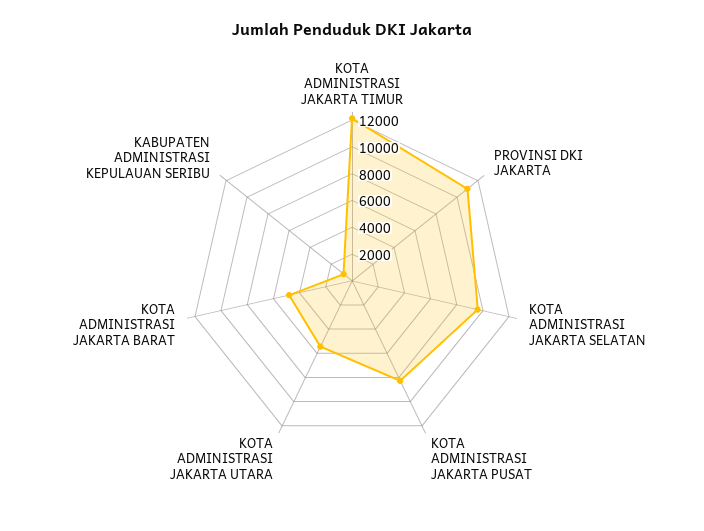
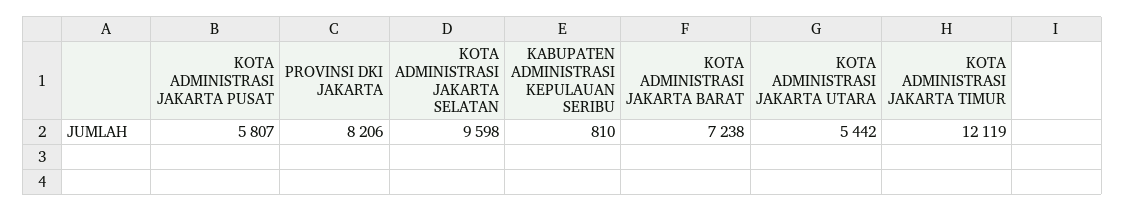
  {
    "KOTA ADMINISTRASI JAKARTA TIMUR": 12119,
-   "PROVINSI DKI JAKARTA": 11000,
+   "PROVINSI DKI JAKARTA": 8206,
    "KOTA ADMINISTRASI JAKARTA SELATAN": 9598,
-   "KOTA ADMINISTRASI JAKARTA PUSAT": 8000,
+   "KOTA ADMINISTRASI JAKARTA PUSAT": 5807,
    "KOTA ADMINISTRASI JAKARTA UTARA": 5442,
-   "KOTA ADMINISTRASI JAKARTA BARAT": 5000,
+   "KOTA ADMINISTRASI JAKARTA BARAT": 7238,
    "KABUPATEN ADMINISTRASI KEPULAUAN SERIBU": 810
  }

